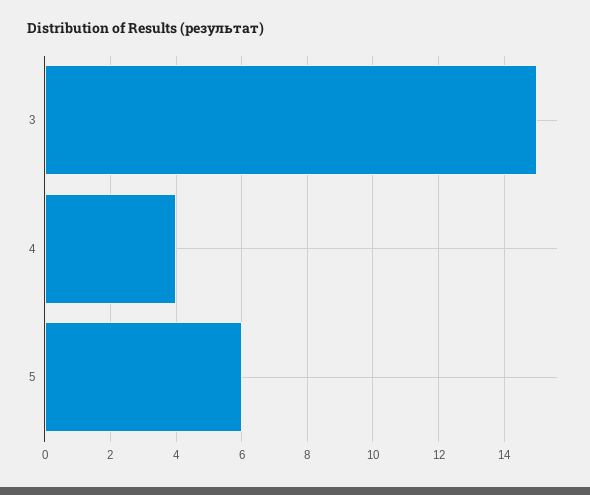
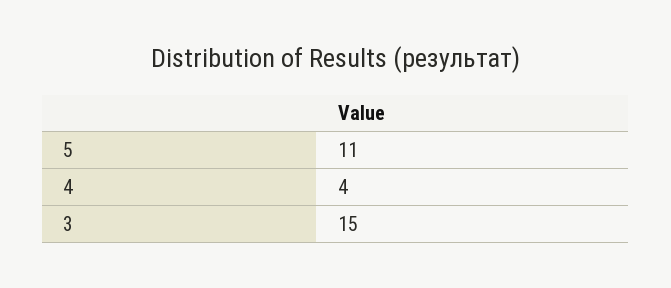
  {
    "3": 15,
    "4": 4,
-   "5": 6
+   "5": 11
  }

